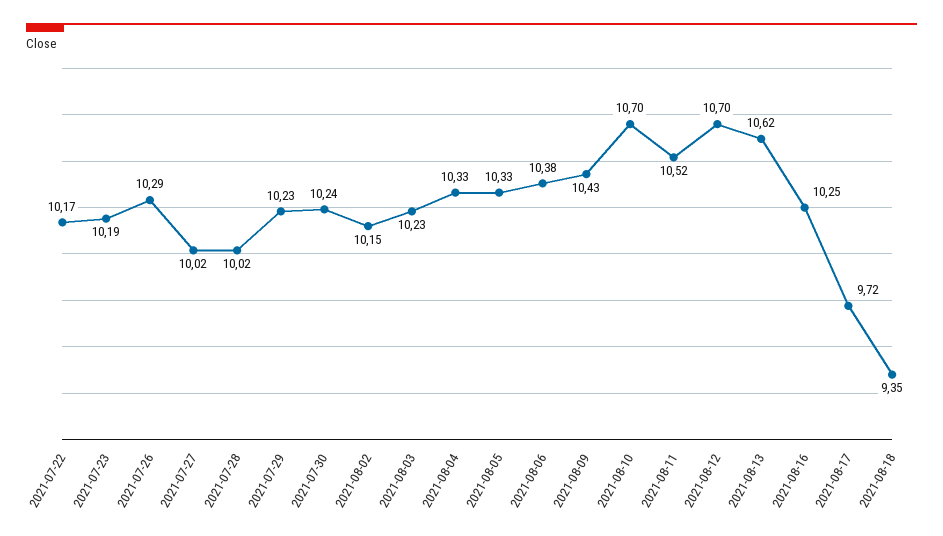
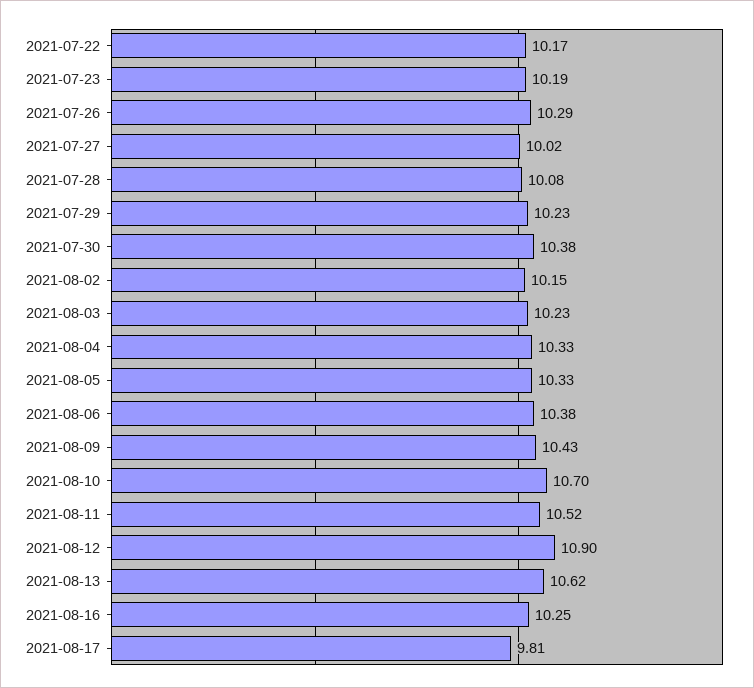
  {
    "2021-07-22": 10.17,
    "2021-07-23": 10.19,
    "2021-07-26": 10.29,
    "2021-07-27": 10.02,
-   "2021-07-28": 10.02,
+   "2021-07-28": 10.08,
    "2021-07-29": 10.23,
-   "2021-07-30": 10.24,
+   "2021-07-30": 10.38,
    "2021-08-02": 10.15,
    "2021-08-03": 10.23,
    "2021-08-04": 10.33,
    "2021-08-05": 10.33,
    "2021-08-06": 10.38,
    "2021-08-09": 10.43,
    "2021-08-10": 10.7,
    "2021-08-11": 10.52,
-   "2021-08-12": 10.7,
+   "2021-08-12": 10.9,
    "2021-08-13": 10.62,
    "2021-08-16": 10.25,
-   "2021-08-17": 9.72,
+   "2021-08-17": 9.81
-   "2021-08-18": 9.35
  }

